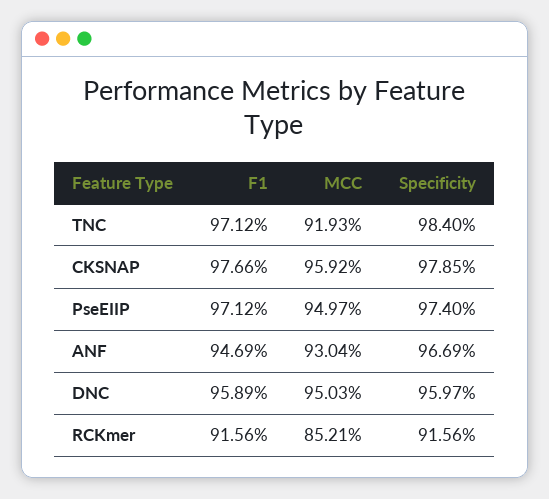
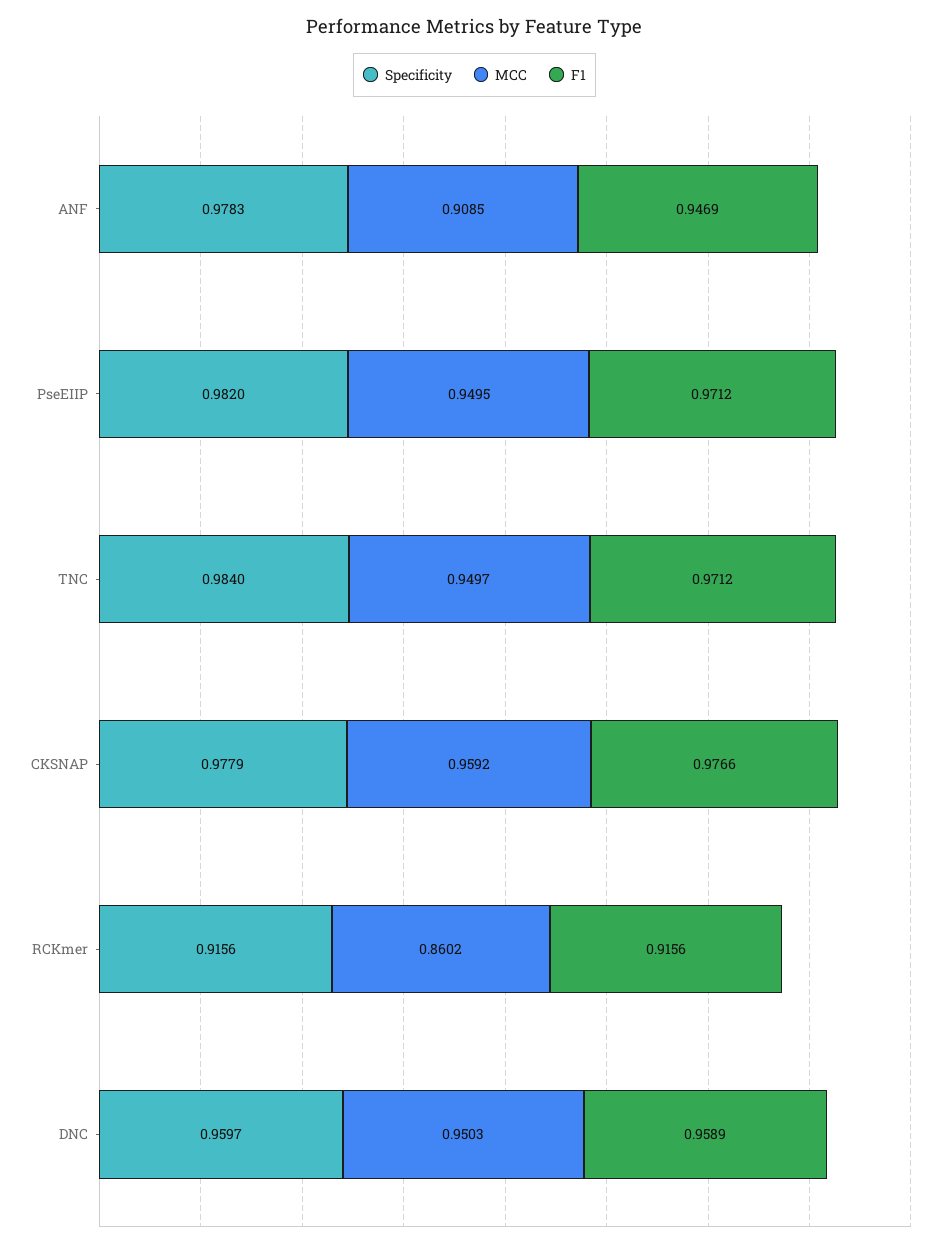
  {
    "F1": {
      "TNC": 0.9712,
      "CKSNAP": 0.9766,
      "PseEIIP": 0.9712,
      "ANF": 0.9469,
      "DNC": 0.9589,
      "RCKmer": 0.9156
    },
    "MCC": {
-     "TNC": 0.9193,
+     "TNC": 0.9497,
      "CKSNAP": 0.9592,
-     "PseEIIP": 0.9497,
+     "PseEIIP": 0.9495,
-     "ANF": 0.9304,
+     "ANF": 0.9085,
      "DNC": 0.9503,
-     "RCKmer": 0.8521
+     "RCKmer": 0.8602
    },
    "Specificity": {
      "TNC": 0.984,
-     "CKSNAP": 0.9785,
+     "CKSNAP": 0.9779,
-     "PseEIIP": 0.974,
+     "PseEIIP": 0.982,
-     "ANF": 0.9669,
+     "ANF": 0.9783,
      "DNC": 0.9597,
      "RCKmer": 0.9156
    }
  }

